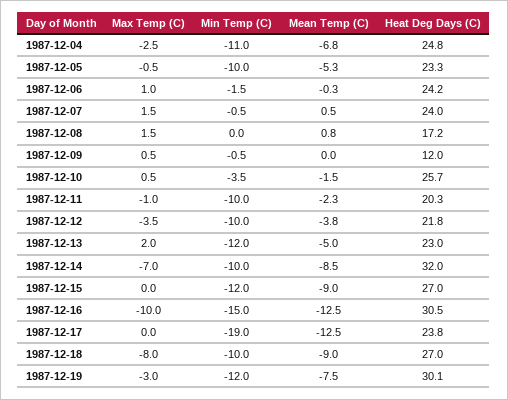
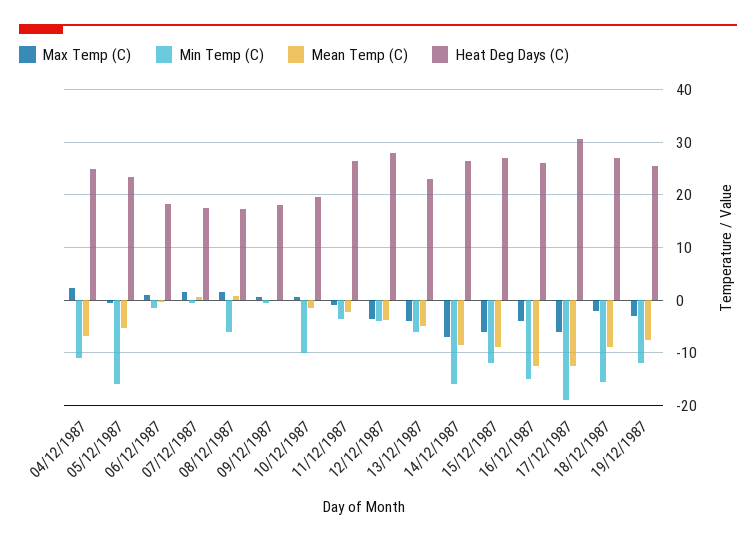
  {
    "Max Temp (C)": {
-     "1987-12-04": -2.5,
+     "1987-12-04": 2,
      "1987-12-05": -0.5,
      "1987-12-06": 1,
      "1987-12-07": 1.5,
      "1987-12-08": 1.5,
      "1987-12-09": 0.5,
      "1987-12-10": 0.5,
      "1987-12-11": -1,
      "1987-12-12": -3.5,
-     "1987-12-13": 2,
+     "1987-12-13": -4,
      "1987-12-14": -7,
-     "1987-12-15": 0,
+     "1987-12-15": -6,
-     "1987-12-16": -10,
+     "1987-12-16": -4,
-     "1987-12-17": 0,
+     "1987-12-17": -6,
-     "1987-12-18": -8,
+     "1987-12-18": -2,
      "1987-12-19": -3
    },
    "Min Temp (C)": {
      "1987-12-04": -11,
-     "1987-12-05": -10,
+     "1987-12-05": -16,
      "1987-12-06": -1.5,
      "1987-12-07": -0.5,
-     "1987-12-08": 0,
+     "1987-12-08": -6,
      "1987-12-09": -0.5,
-     "1987-12-10": -3.5,
+     "1987-12-10": -10,
-     "1987-12-11": -10,
+     "1987-12-11": -4,
-     "1987-12-12": -10,
+     "1987-12-12": -4,
-     "1987-12-13": -12,
+     "1987-12-13": -6,
-     "1987-12-14": -10,
+     "1987-12-14": -16,
      "1987-12-15": -12,
      "1987-12-16": -15,
      "1987-12-17": -19,
-     "1987-12-18": -10,
+     "1987-12-18": -16,
      "1987-12-19": -12
    },
    "Mean Temp (C)": {
      "1987-12-04": -6.8,
      "1987-12-05": -5.3,
      "1987-12-06": -0.3,
      "1987-12-07": 0.5,
      "1987-12-08": 0.8,
      "1987-12-09": 0,
      "1987-12-10": -1.5,
      "1987-12-11": -2.3,
      "1987-12-12": -3.8,
      "1987-12-13": -5,
      "1987-12-14": -8.5,
      "1987-12-15": -9,
      "1987-12-16": -12.5,
      "1987-12-17": -12.5,
      "1987-12-18": -9,
      "1987-12-19": -7.5
    },
    "Heat Deg Days (C)": {
      "1987-12-04": 24.8,
      "1987-12-05": 23.3,
-     "1987-12-06": 24.2,
+     "1987-12-06": 18,
-     "1987-12-07": 24,
+     "1987-12-07": 18,
      "1987-12-08": 17.2,
-     "1987-12-09": 12,
+     "1987-12-09": 18,
-     "1987-12-10": 25.7,
+     "1987-12-10": 20,
-     "1987-12-11": 20.3,
+     "1987-12-11": 26,
-     "1987-12-12": 21.8,
+     "1987-12-12": 28,
      "1987-12-13": 23,
-     "1987-12-14": 32,
+     "1987-12-14": 26,
      "1987-12-15": 27,
-     "1987-12-16": 30.5,
+     "1987-12-16": 26,
-     "1987-12-17": 23.8,
+     "1987-12-17": 30,
      "1987-12-18": 27,
-     "1987-12-19": 30.1
+     "1987-12-19": 26
    }
  }

